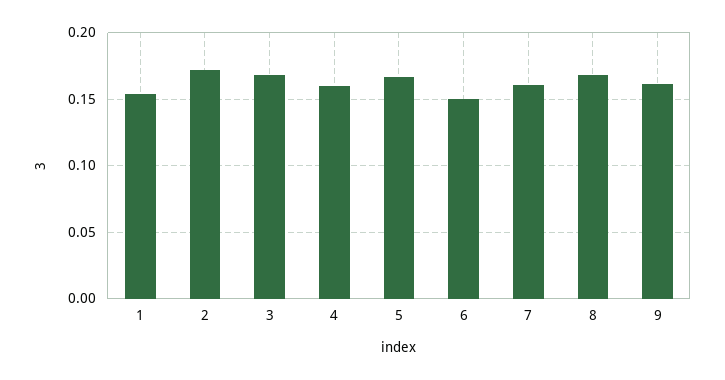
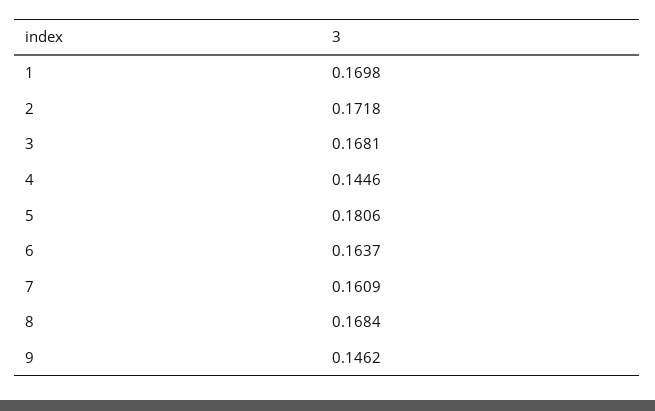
  {
-   "1": 0.155,
+   "1": 0.1698,
    "2": 0.1718,
    "3": 0.1681,
-   "4": 0.16,
+   "4": 0.1446,
-   "5": 0.165,
+   "5": 0.1806,
-   "6": 0.15,
+   "6": 0.1637,
    "7": 0.1609,
    "8": 0.1684,
-   "9": 0.16
+   "9": 0.1462
  }

